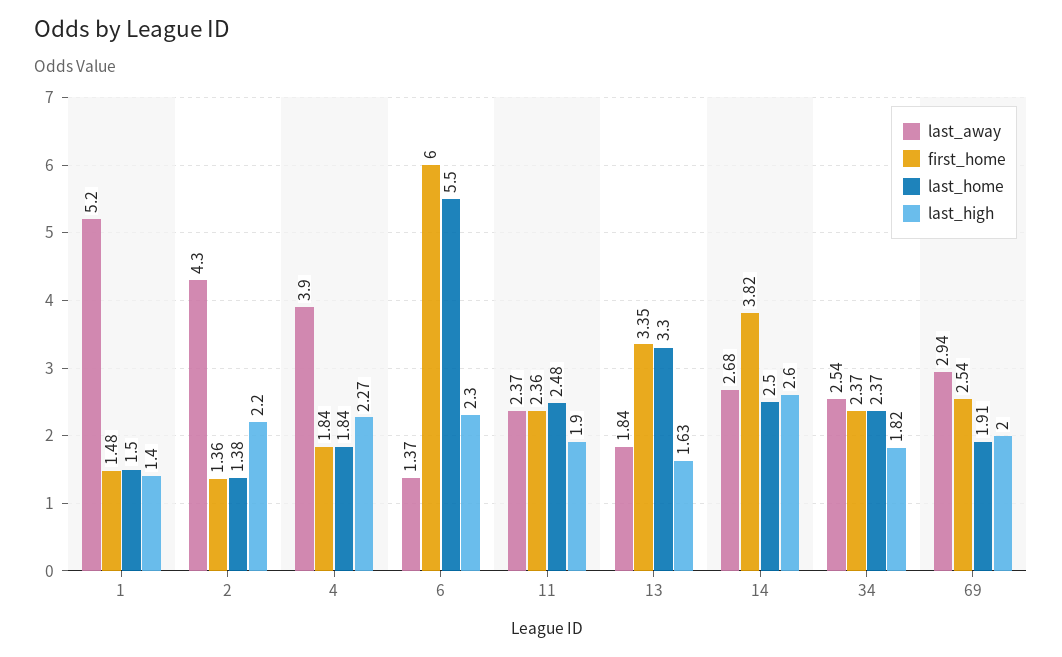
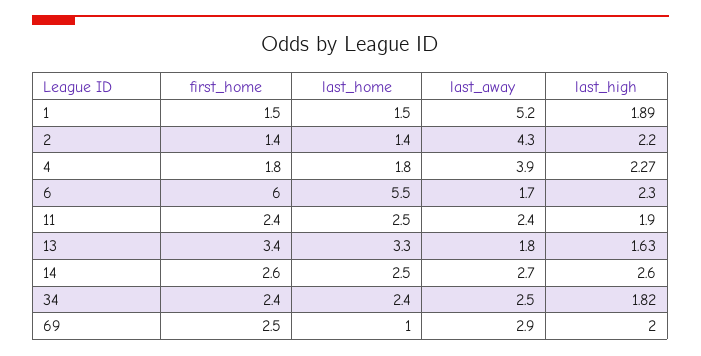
  {
    "last_away": {
      "1": 5.2,
      "2": 4.3,
      "4": 3.9,
-     "6": 1.37,
+     "6": 1.7,
      "11": 2.37,
      "13": 1.84,
      "14": 2.68,
      "34": 2.54,
      "69": 2.94
    },
    "first_home": {
      "1": 1.48,
      "2": 1.36,
      "4": 1.84,
      "6": 6,
      "11": 2.36,
      "13": 3.35,
-     "14": 3.82,
+     "14": 2.6,
      "34": 2.37,
      "69": 2.54
    },
    "last_home": {
      "1": 1.5,
      "2": 1.38,
      "4": 1.84,
      "6": 5.5,
      "11": 2.48,
      "13": 3.3,
      "14": 2.5,
      "34": 2.37,
-     "69": 1.91
+     "69": 1
    },
    "last_high": {
-     "1": 1.4,
+     "1": 1.89,
      "2": 2.2,
      "4": 2.27,
      "6": 2.3,
      "11": 1.9,
      "13": 1.63,
      "14": 2.6,
      "34": 1.82,
      "69": 2
    }
  }

